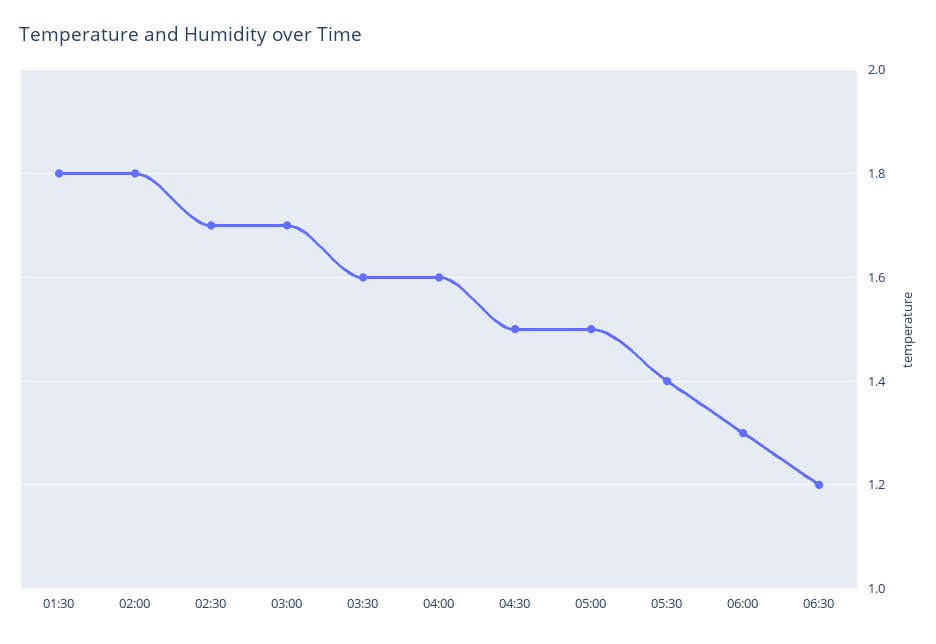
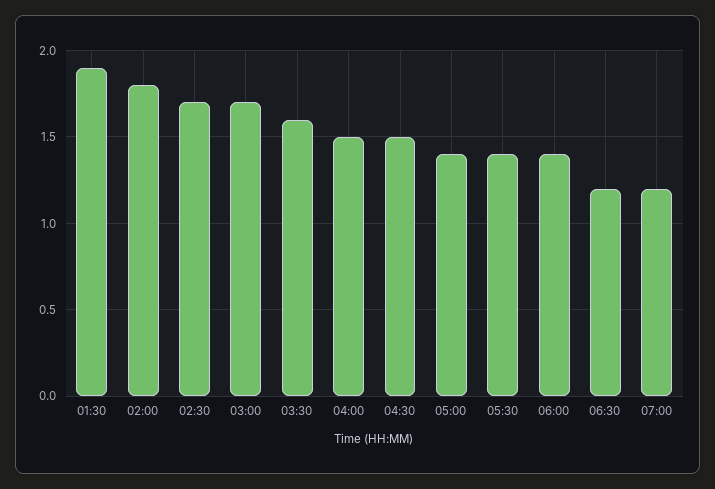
  {
-   "01:30": 1.8,
+   "01:30": 1.9,
    "02:00": 1.8,
    "02:30": 1.7,
    "03:00": 1.7,
    "03:30": 1.6,
-   "04:00": 1.6,
+   "04:00": 1.5,
    "04:30": 1.5,
-   "05:00": 1.5,
+   "05:00": 1.4,
    "05:30": 1.4,
-   "06:00": 1.3,
+   "06:00": 1.4,
-   "06:30": 1.2
+   "06:30": 1.2,
+   "07:00": 1.2
  }

